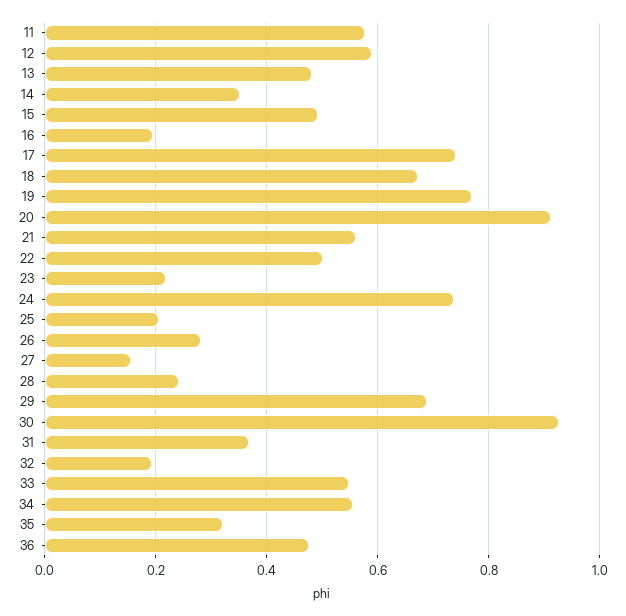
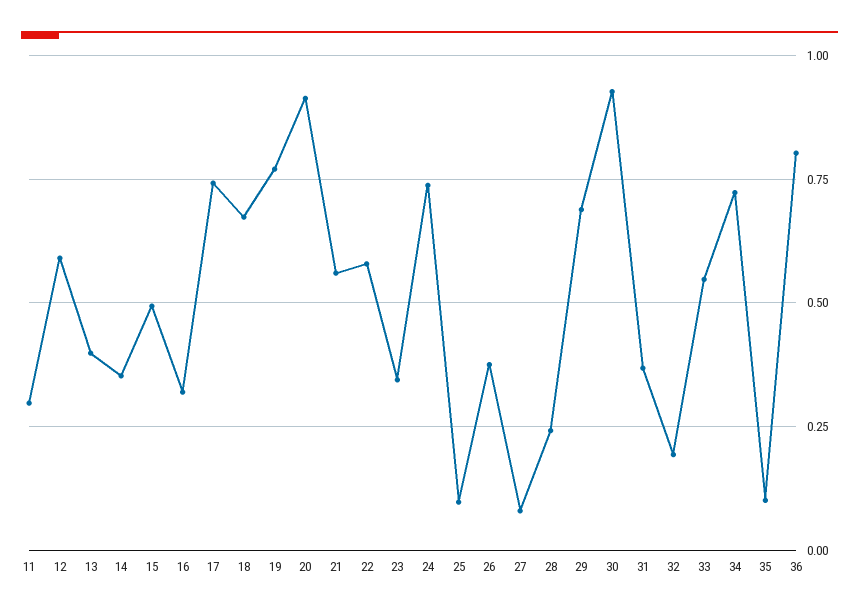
  {
-   "11": 0.58,
+   "11": 0.3,
    "12": 0.6,
-   "13": 0.48,
+   "13": 0.4,
    "14": 0.36,
    "15": 0.5,
-   "16": 0.2,
+   "16": 0.325,
    "17": 0.74,
    "18": 0.68,
    "19": 0.76,
    "20": 0.92,
    "21": 0.56,
-   "22": 0.5,
+   "22": 0.575,
-   "23": 0.22,
+   "23": 0.35,
    "24": 0.74,
-   "25": 0.2,
+   "25": 0.1,
-   "26": 0.28,
+   "26": 0.375,
-   "27": 0.16,
+   "27": 0.075,
    "28": 0.24,
    "29": 0.68,
    "30": 0.92,
    "31": 0.36,
    "32": 0.2,
    "33": 0.54,
-   "34": 0.56,
+   "34": 0.725,
-   "35": 0.32,
+   "35": 0.1,
-   "36": 0.48
+   "36": 0.8
  }

